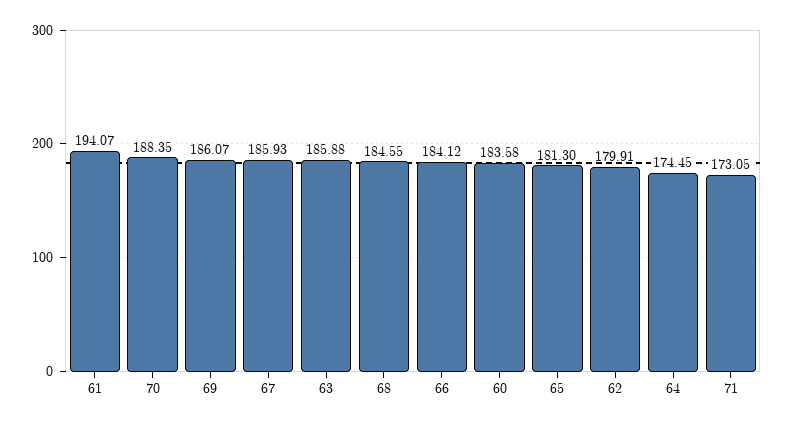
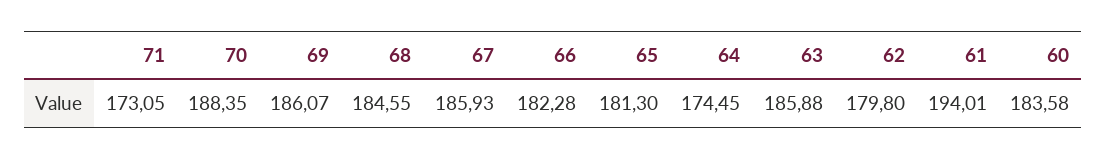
  {
-   "61": 194.07,
+   "61": 194.01,
    "70": 188.35,
    "69": 186.07,
    "67": 185.93,
    "63": 185.88,
    "68": 184.55,
-   "66": 184.12,
+   "66": 182.28,
    "60": 183.58,
    "65": 181.3,
-   "62": 179.91,
+   "62": 179.8,
    "64": 174.45,
    "71": 173.05
  }

